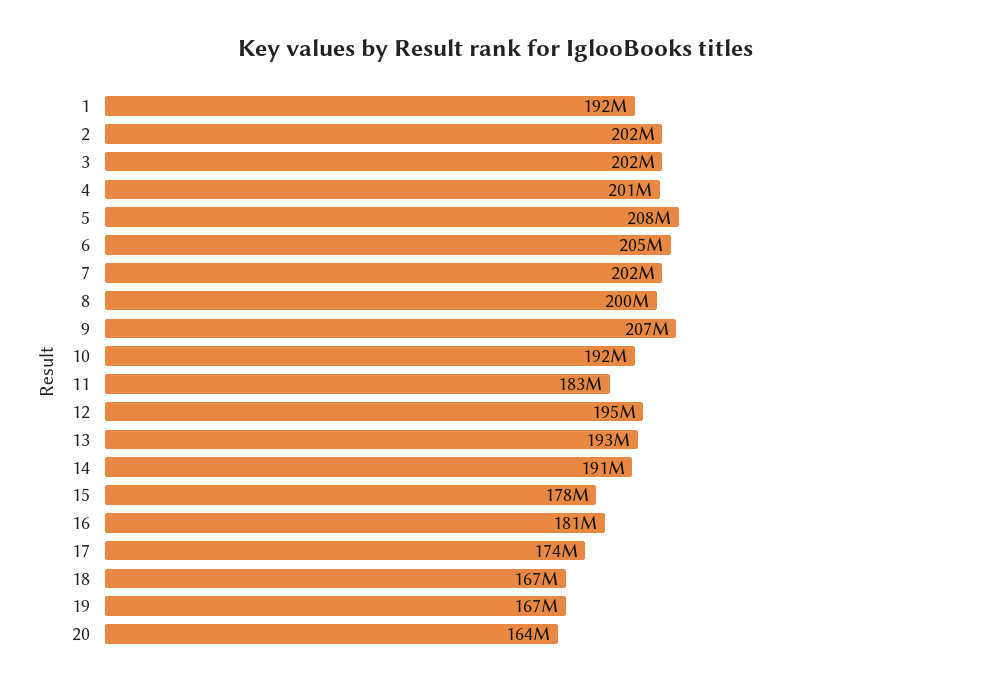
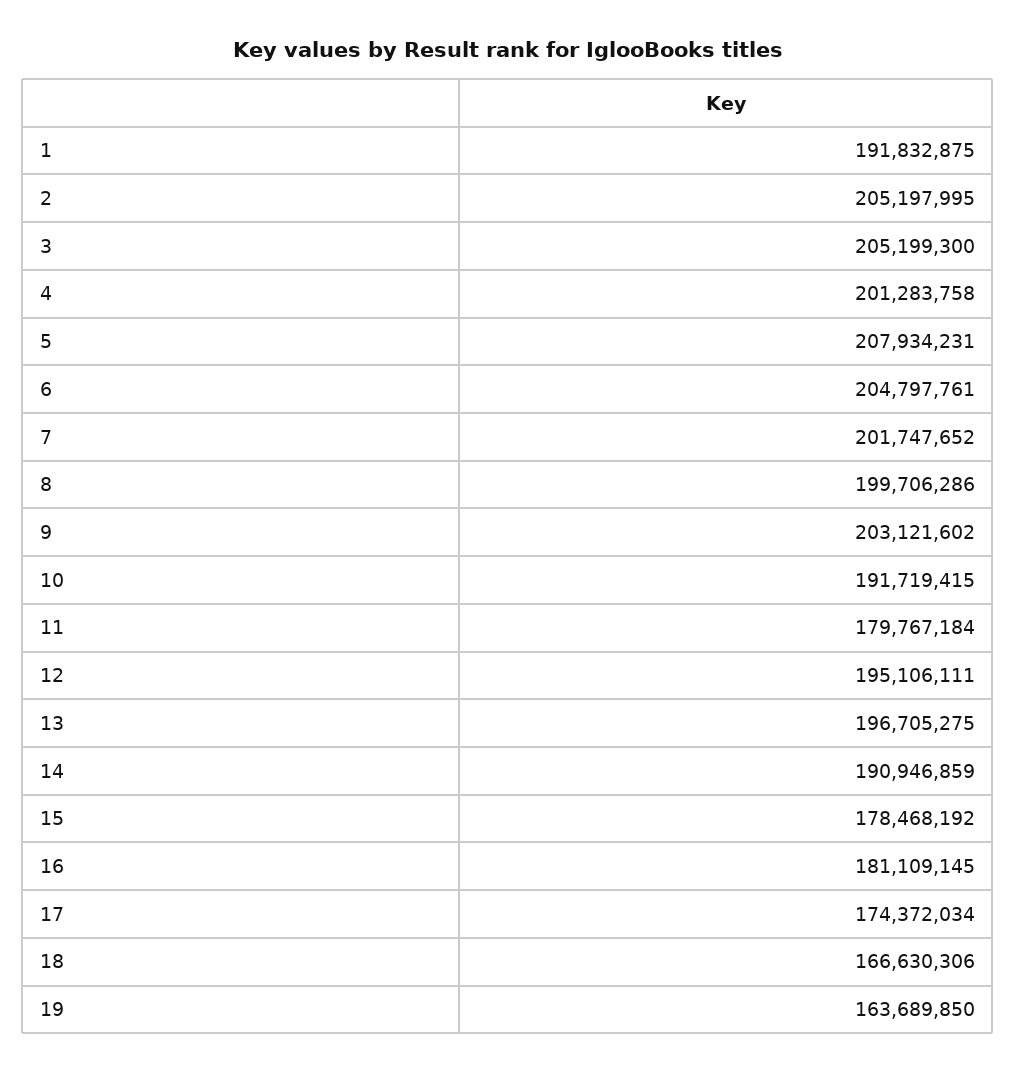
  {
    "1": 191832875,
-   "2": 202000000,
+   "2": 205197995,
-   "3": 202000000,
+   "3": 205199300,
    "4": 201283758,
    "5": 207934231,
    "6": 204797761,
    "7": 201747652,
    "8": 199706286,
-   "9": 207000000,
+   "9": 203121602,
    "10": 191719415,
-   "11": 183000000,
+   "11": 179767184,
    "12": 195106111,
-   "13": 193000000,
+   "13": 196705275,
    "14": 190946859,
    "15": 178468192,
    "16": 181109145,
    "17": 174372034,
    "18": 166630306,
-   "19": 167000000,
+   "19": 163689850
-   "20": 164000000
  }

